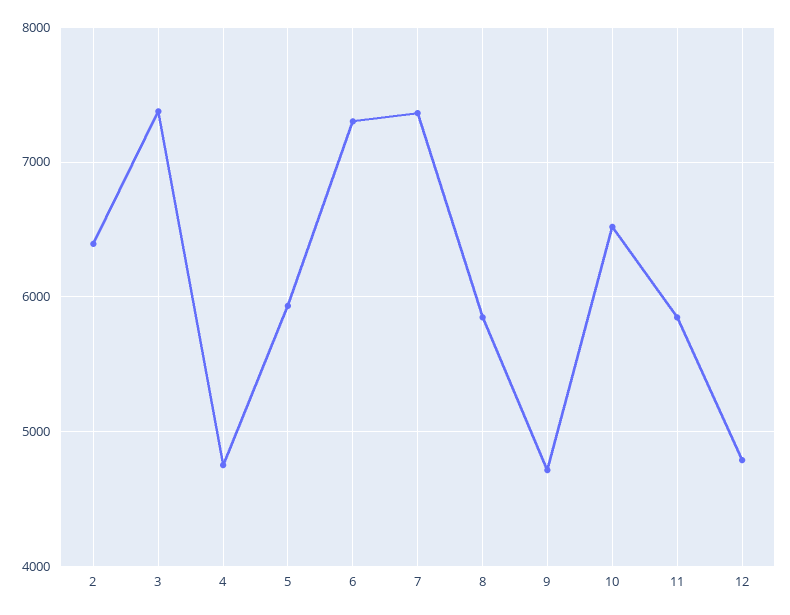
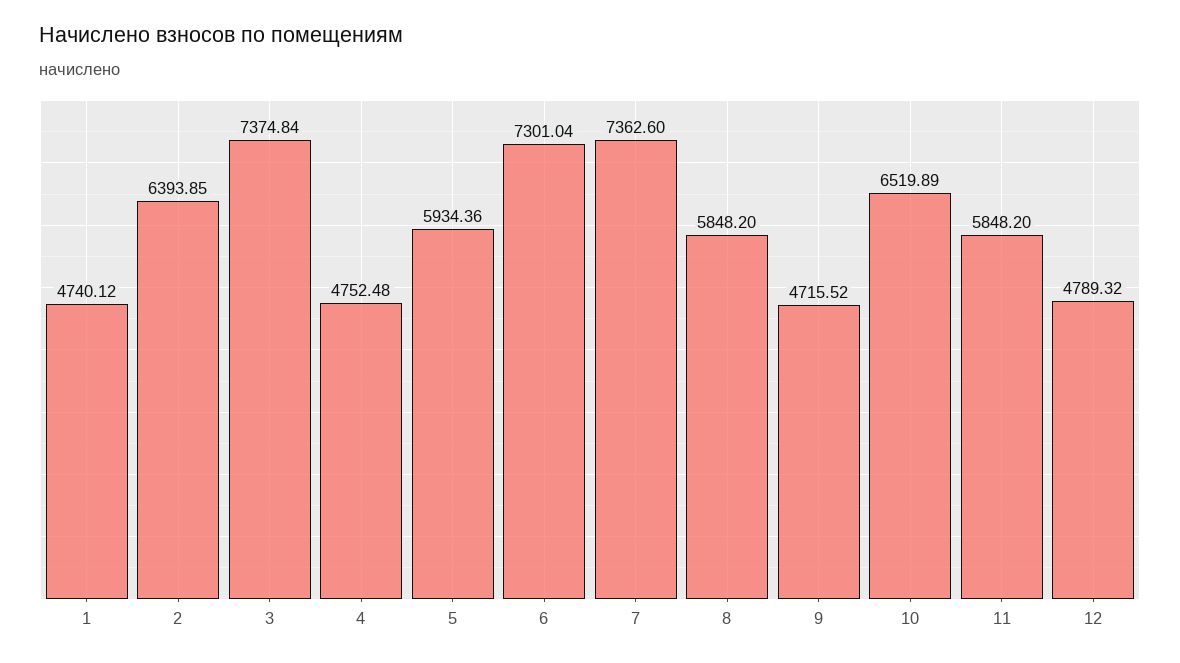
  {
    "2": 6393.85,
    "3": 7374.84,
    "4": 4752.48,
    "5": 5934.36,
    "6": 7301.04,
    "7": 7362.6,
    "8": 5848.2,
    "9": 4715.52,
    "10": 6519.89,
    "11": 5848.2,
-   "12": 4789.32
+   "12": 4789.32,
+   "1": 4740.12
  }

